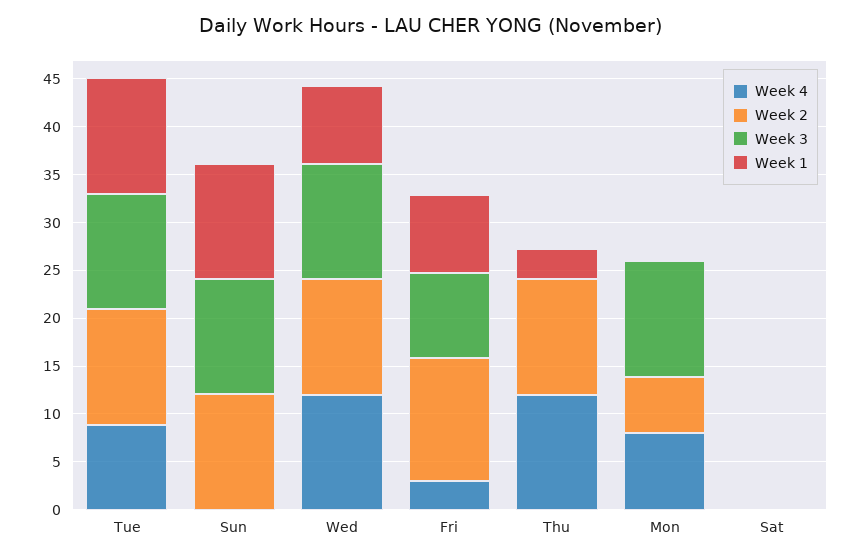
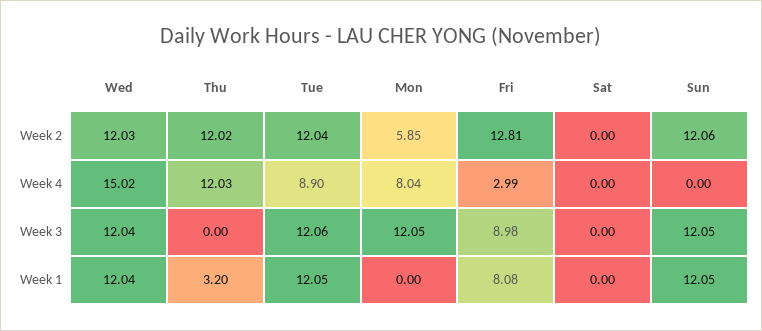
  {
    "Week 4": {
      "Tue": 8.9,
      "Sun": 0,
-     "Wed": 12,
+     "Wed": 15.02,
      "Fri": 2.99,
      "Thu": 12.03,
      "Mon": 8.04,
      "Sat": 0
    },
    "Week 2": {
      "Tue": 12.04,
      "Sun": 12.06,
      "Wed": 12.03,
      "Fri": 12.81,
      "Thu": 12.02,
      "Mon": 5.85,
      "Sat": 0
    },
    "Week 3": {
      "Tue": 12.06,
      "Sun": 12.05,
      "Wed": 12.04,
      "Fri": 8.98,
      "Thu": 0,
      "Mon": 12.05,
      "Sat": 0
    },
    "Week 1": {
      "Tue": 12.05,
      "Sun": 12.05,
-     "Wed": 8,
+     "Wed": 12.04,
      "Fri": 8.08,
      "Thu": 3.2,
      "Mon": 0,
      "Sat": 0
    }
  }

